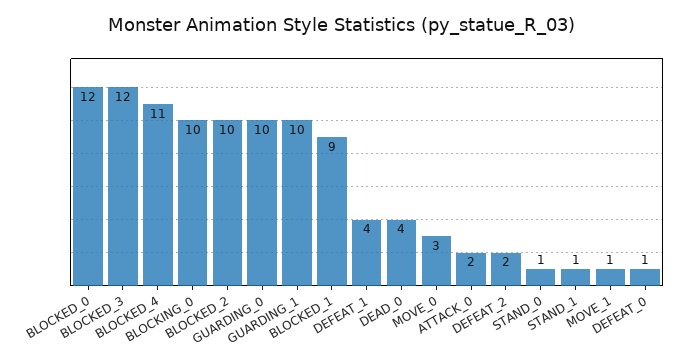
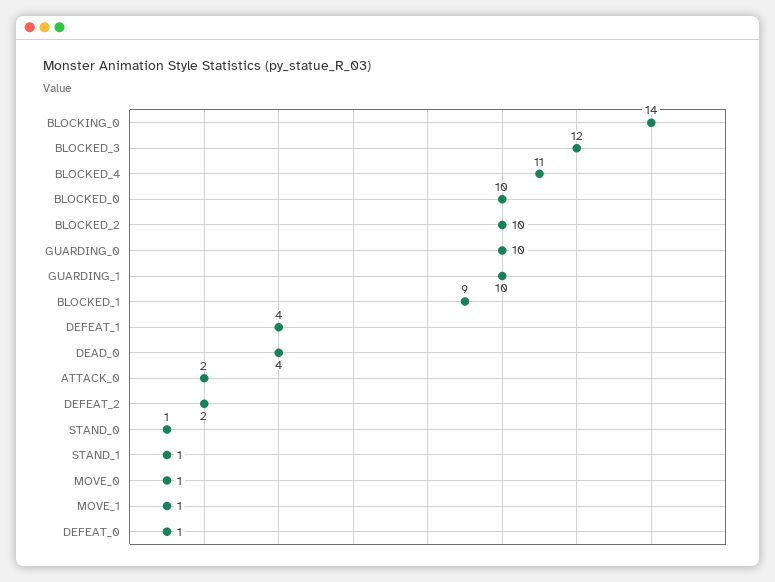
  {
-   "BLOCKED_0": 12,
+   "BLOCKED_0": 10,
    "BLOCKED_3": 12,
    "BLOCKED_4": 11,
-   "BLOCKING_0": 10,
+   "BLOCKING_0": 14,
    "BLOCKED_2": 10,
    "GUARDING_0": 10,
    "GUARDING_1": 10,
    "BLOCKED_1": 9,
    "DEFEAT_1": 4,
    "DEAD_0": 4,
-   "MOVE_0": 3,
+   "MOVE_0": 1,
    "ATTACK_0": 2,
    "DEFEAT_2": 2,
    "STAND_0": 1,
    "STAND_1": 1,
    "MOVE_1": 1,
    "DEFEAT_0": 1
  }

